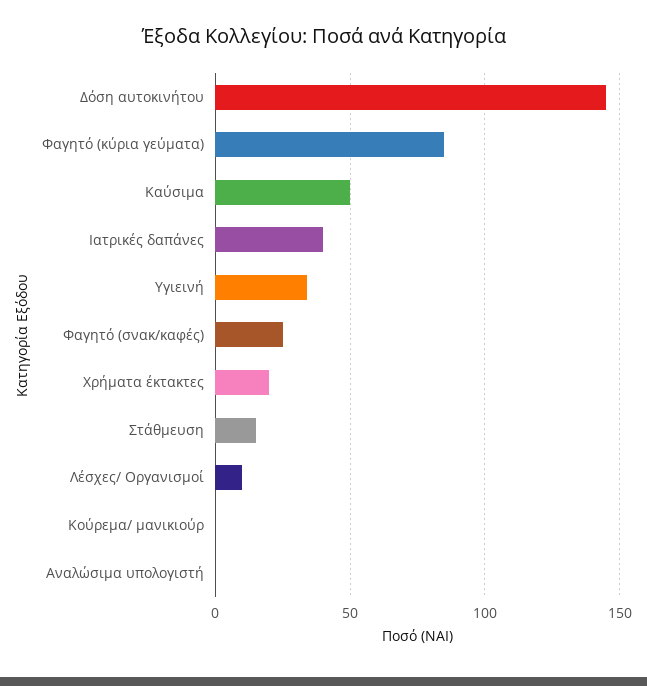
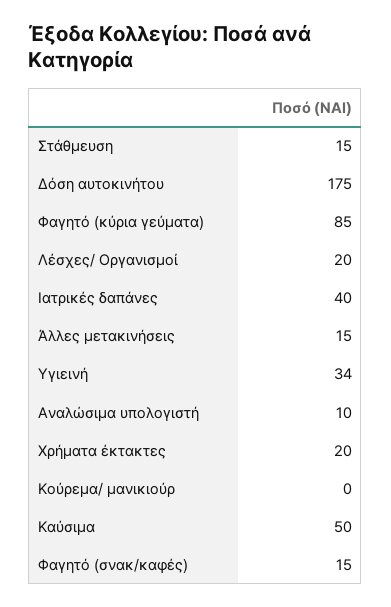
  {
-   "Δόση αυτοκινήτου": 145,
+   "Δόση αυτοκινήτου": 175,
    "Φαγητό (κύρια γεύματα)": 85,
    "Καύσιμα": 50,
    "Ιατρικές δαπάνες": 40,
    "Υγιεινή": 34,
-   "Φαγητό (σνακ/καφές)": 25,
+   "Φαγητό (σνακ/καφές)": 15,
    "Χρήματα έκτακτες": 20,
    "Στάθμευση": 15,
-   "Λέσχες/ Οργανισμοί": 10,
+   "Λέσχες/ Οργανισμοί": 20,
    "Κούρεμα/ μανικιούρ": 0,
-   "Αναλώσιμα υπολογιστή": 0
+   "Αναλώσιμα υπολογιστή": 10,
+   "Άλλες μετακινήσεις": 15
  }

